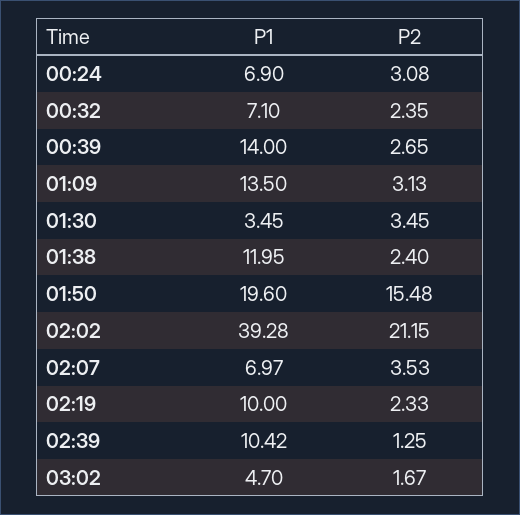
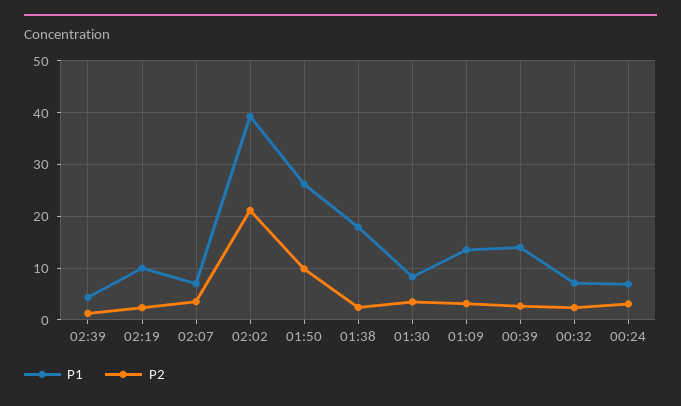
  {
    "P1": {
      "00:24": 6.9,
      "00:32": 7.1,
      "00:39": 14,
      "01:09": 13.5,
-     "01:30": 3.45,
+     "01:30": 8,
-     "01:38": 11.95,
+     "01:38": 18,
-     "01:50": 19.6,
+     "01:50": 26,
      "02:02": 39.28,
      "02:07": 6.97,
      "02:19": 10,
-     "02:39": 10.42,
+     "02:39": 4
-     "03:02": 4.7
    },
    "P2": {
      "00:24": 3.08,
      "00:32": 2.35,
      "00:39": 2.65,
      "01:09": 3.13,
      "01:30": 3.45,
      "01:38": 2.4,
-     "01:50": 15.48,
+     "01:50": 10,
      "02:02": 21.15,
      "02:07": 3.53,
      "02:19": 2.33,
-     "02:39": 1.25,
+     "02:39": 1.25
-     "03:02": 1.67
    }
  }

